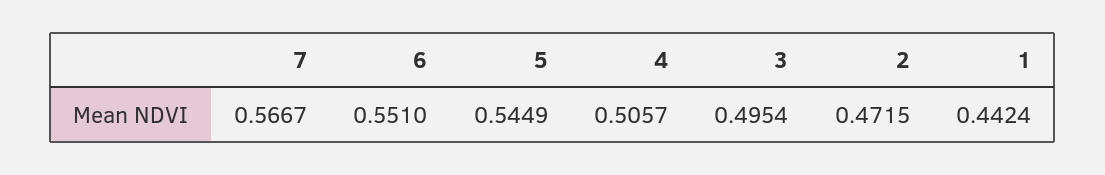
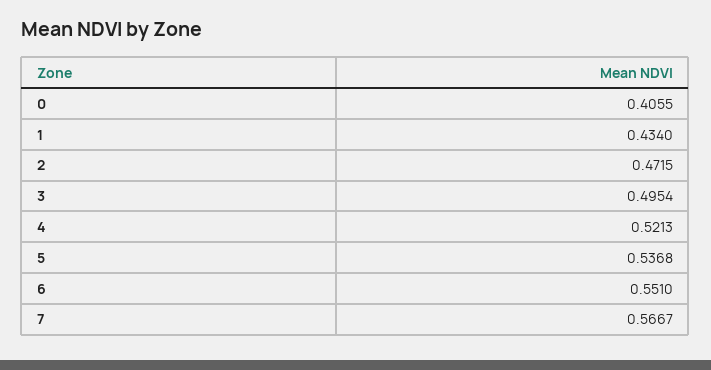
  {
    "7": 0.5667,
    "6": 0.551,
-   "5": 0.5449,
+   "5": 0.5368,
-   "4": 0.5057,
+   "4": 0.5213,
    "3": 0.4954,
    "2": 0.4715,
-   "1": 0.4424
+   "1": 0.434,
+   "0": 0.4055
  }

